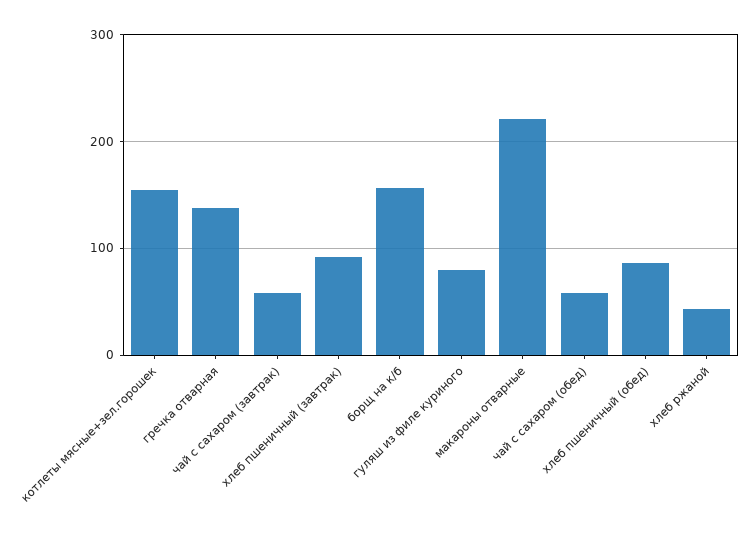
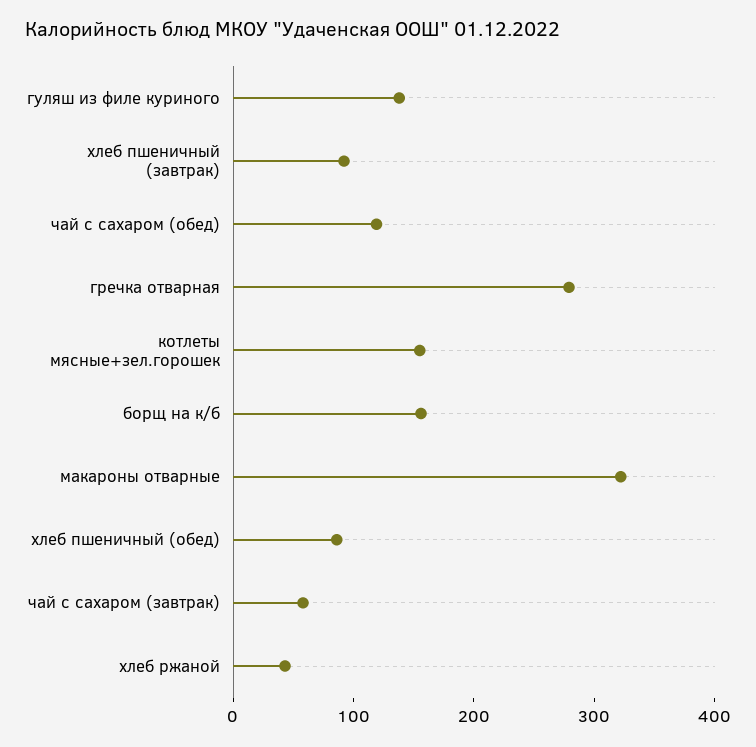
  {
    "котлеты мясные+зел.горошек": 160,
-   "гречка отварная": 140,
+   "гречка отварная": 280,
    "чай с сахаром (завтрак)": 60,
    "хлеб пшеничный (завтрак)": 90,
    "борщ на к/б": 160,
-   "гуляш из филе куриного": 80,
+   "гуляш из филе куриного": 140,
-   "макароны отварные": 220,
+   "макароны отварные": 320,
-   "чай с сахаром (обед)": 60,
+   "чай с сахаром (обед)": 120,
    "хлеб пшеничный (обед)": 90,
    "хлеб ржаной": 40
  }

